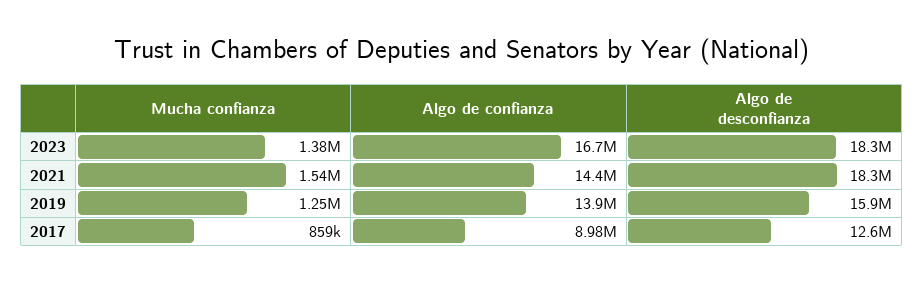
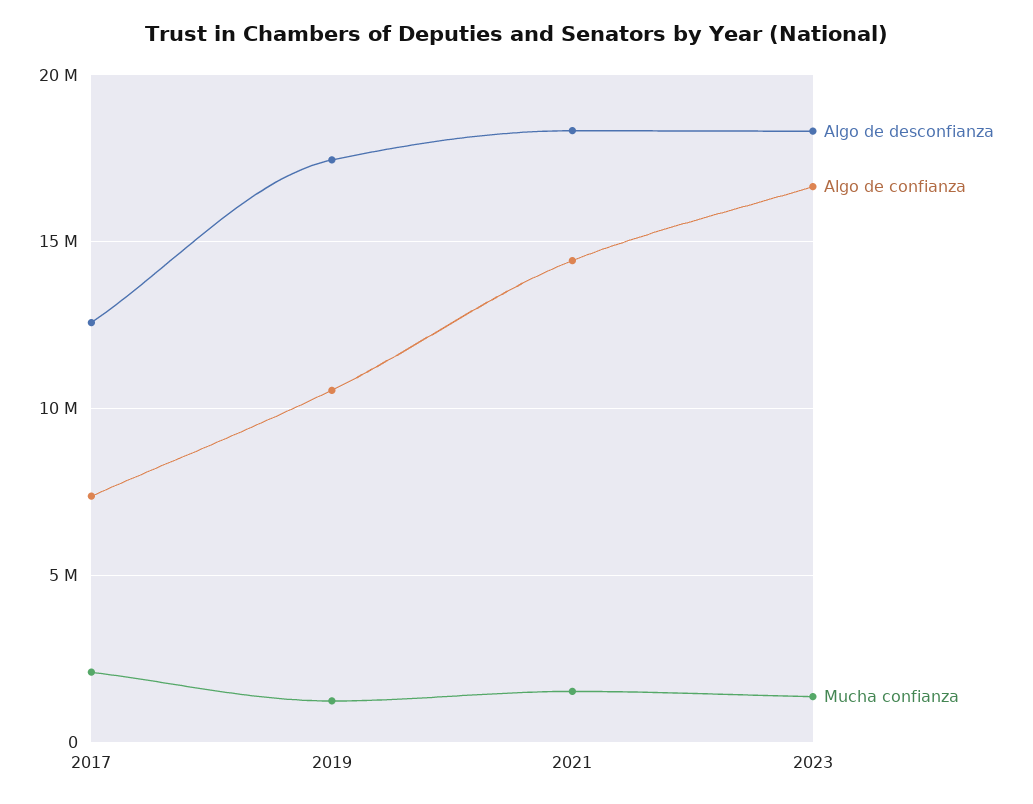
  {
    "Mucha confianza": {
      "2023": 1380000,
      "2021": 1540000,
      "2019": 1250000,
-     "2017": 859000
+     "2017": 2000000
    },
    "Algo de confianza": {
      "2023": 16700000,
      "2021": 14400000,
-     "2019": 13900000,
+     "2019": 10500000,
-     "2017": 8980000
+     "2017": 7500000
    },
    "Algo de desconfianza": {
      "2023": 18300000,
      "2021": 18300000,
-     "2019": 15900000,
+     "2019": 17500000,
      "2017": 12600000
    }
  }

